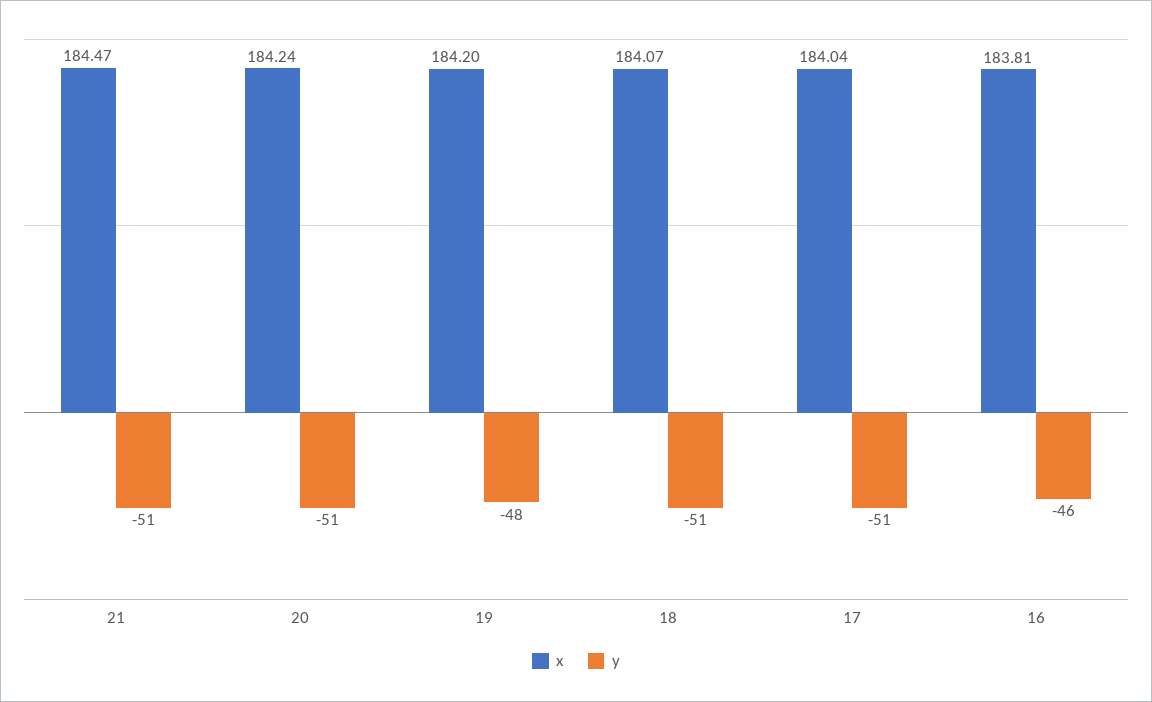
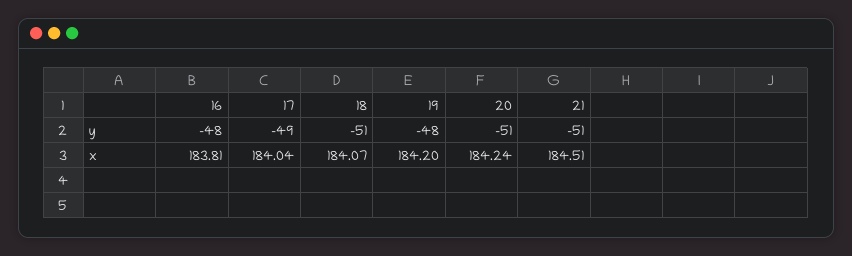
  {
    "x": {
-     "21": 184.47,
+     "21": 184.51,
      "20": 184.24,
      "19": 184.2,
      "18": 184.07,
      "17": 184.04,
      "16": 183.81
    },
    "y": {
      "21": -51,
      "20": -51,
      "19": -48,
      "18": -51,
-     "17": -51,
+     "17": -49,
-     "16": -46
+     "16": -48
    }
  }

